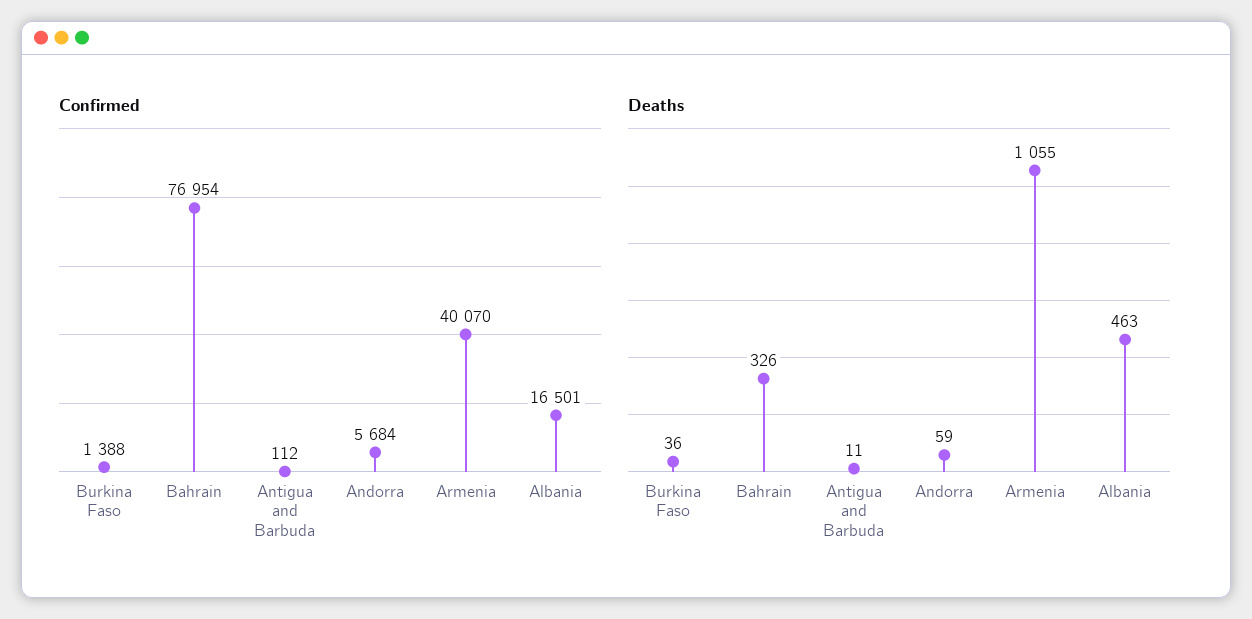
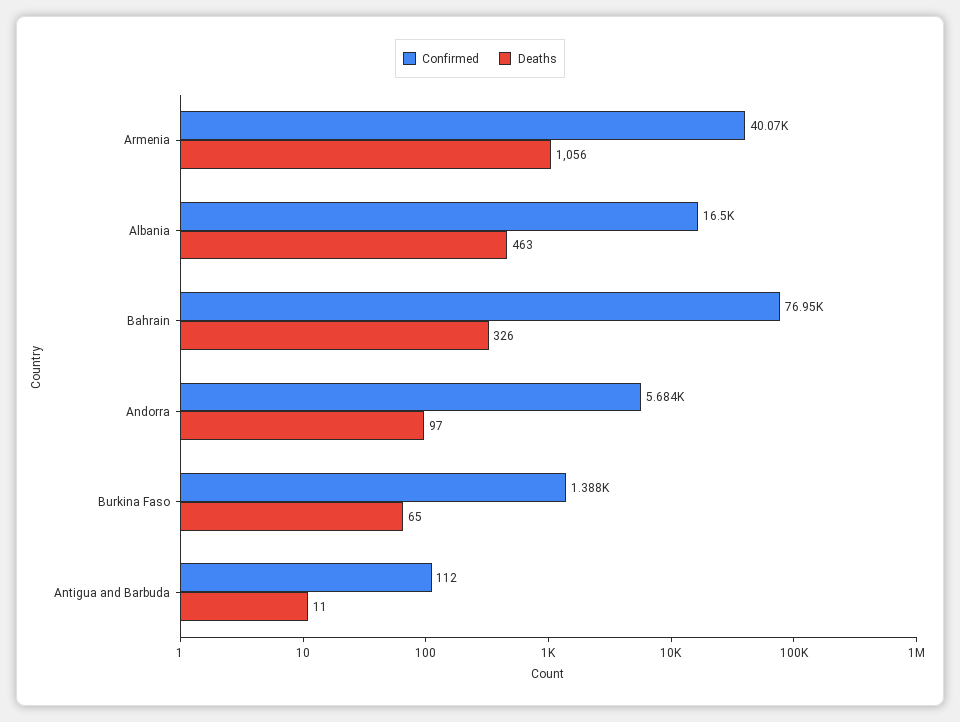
  {
    "Confirmed": {
      "Burkina Faso": 1388,
      "Bahrain": 76954,
      "Antigua and Barbuda": 112,
      "Andorra": 5684,
      "Armenia": 40070,
      "Albania": 16501
    },
    "Deaths": {
-     "Burkina Faso": 36,
+     "Burkina Faso": 65,
      "Bahrain": 326,
      "Antigua and Barbuda": 11,
-     "Andorra": 59,
+     "Andorra": 97,
-     "Armenia": 1055,
+     "Armenia": 1056,
      "Albania": 463
    }
  }

